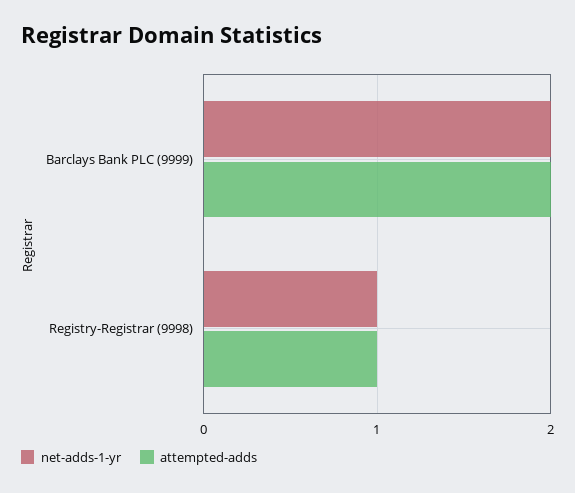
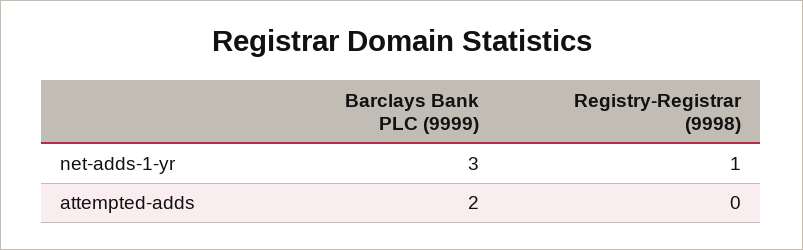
  {
    "net-adds-1-yr": {
-     "Barclays Bank PLC (9999)": 2,
+     "Barclays Bank PLC (9999)": 3,
      "Registry-Registrar (9998)": 1
    },
    "attempted-adds": {
      "Barclays Bank PLC (9999)": 2,
-     "Registry-Registrar (9998)": 1
+     "Registry-Registrar (9998)": 0
    }
  }

